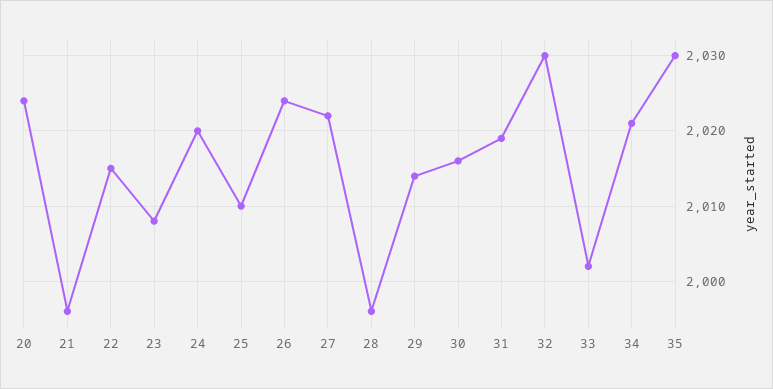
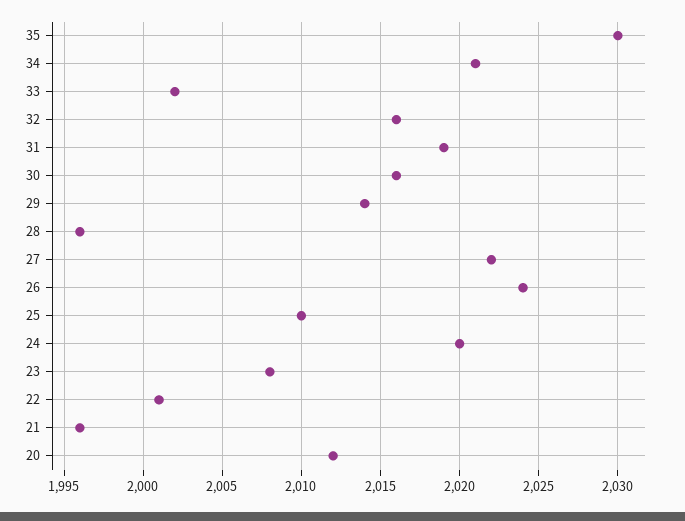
  {
-   "20": 2024,
+   "20": 2012,
    "21": 1996,
-   "22": 2015,
+   "22": 2001,
    "23": 2008,
    "24": 2020,
    "25": 2010,
    "26": 2024,
    "27": 2022,
    "28": 1996,
    "29": 2014,
    "30": 2016,
    "31": 2019,
-   "32": 2030,
+   "32": 2016,
    "33": 2002,
    "34": 2021,
    "35": 2030
  }

